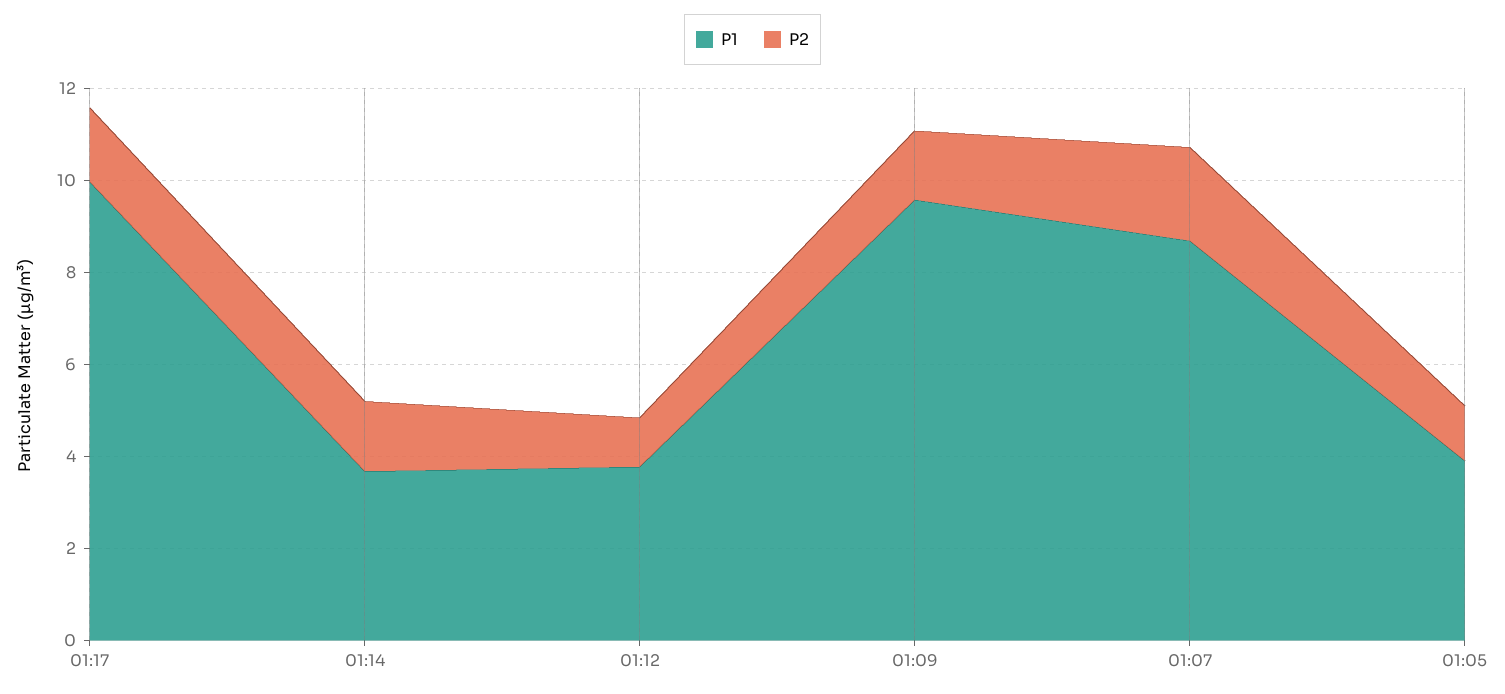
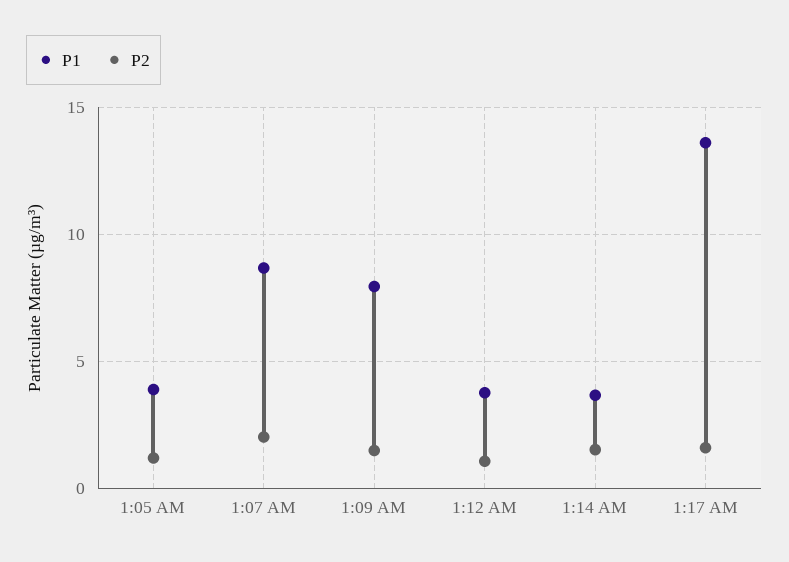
  {
    "P1": {
-     "01:17": 10,
+     "01:17": 13.5,
      "01:14": 3.5,
      "01:12": 4,
-     "01:09": 9.5,
+     "01:09": 8,
      "01:07": 8.5,
      "01:05": 4
    },
    "P2": {
      "01:17": 1.5,
      "01:14": 1.5,
      "01:12": 1,
      "01:09": 1.5,
      "01:07": 2,
      "01:05": 1
    }
  }

